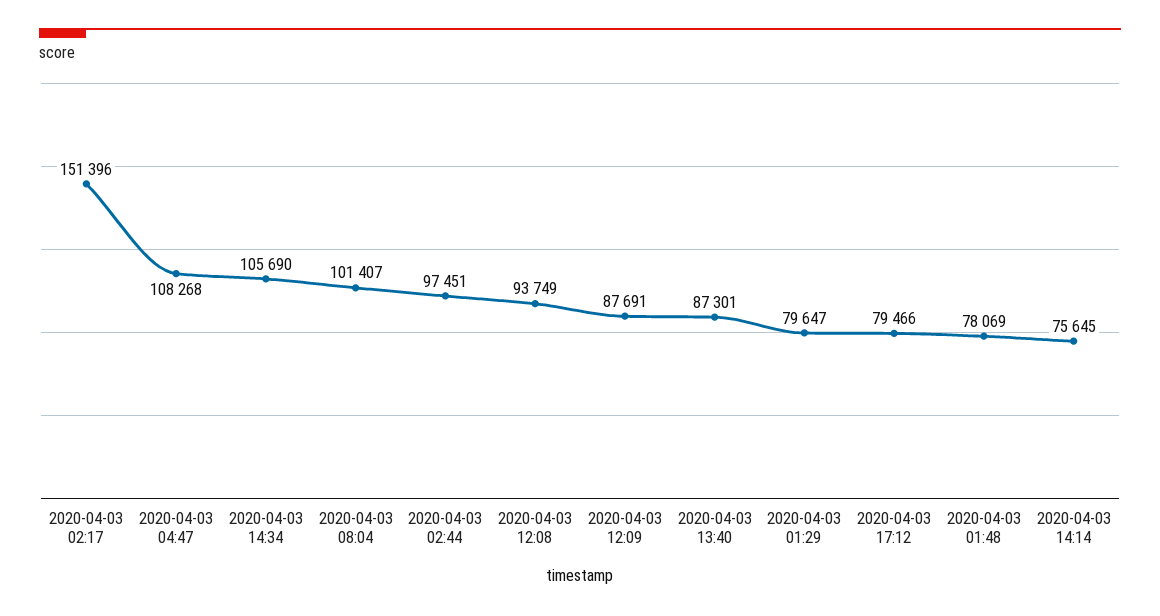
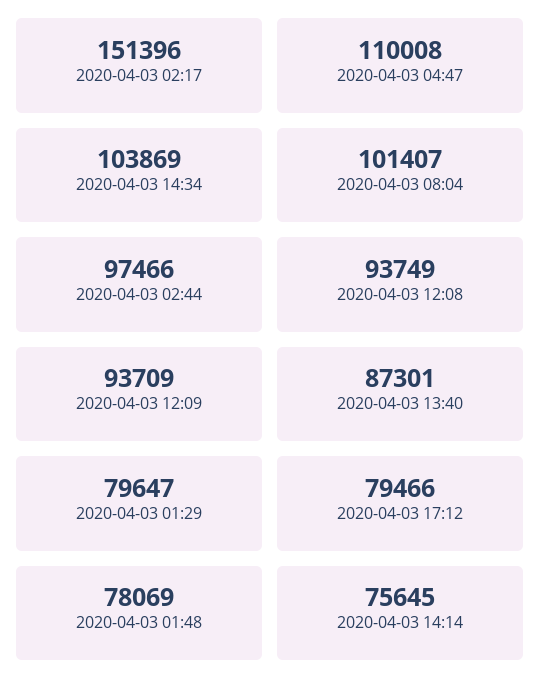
  {
    "2020-04-03 02:17": 151396,
-   "2020-04-03 04:47": 108268,
+   "2020-04-03 04:47": 110008,
-   "2020-04-03 14:34": 105690,
+   "2020-04-03 14:34": 103869,
    "2020-04-03 08:04": 101407,
-   "2020-04-03 02:44": 97451,
+   "2020-04-03 02:44": 97466,
    "2020-04-03 12:08": 93749,
-   "2020-04-03 12:09": 87691,
+   "2020-04-03 12:09": 93709,
    "2020-04-03 13:40": 87301,
    "2020-04-03 01:29": 79647,
    "2020-04-03 17:12": 79466,
    "2020-04-03 01:48": 78069,
    "2020-04-03 14:14": 75645
  }

